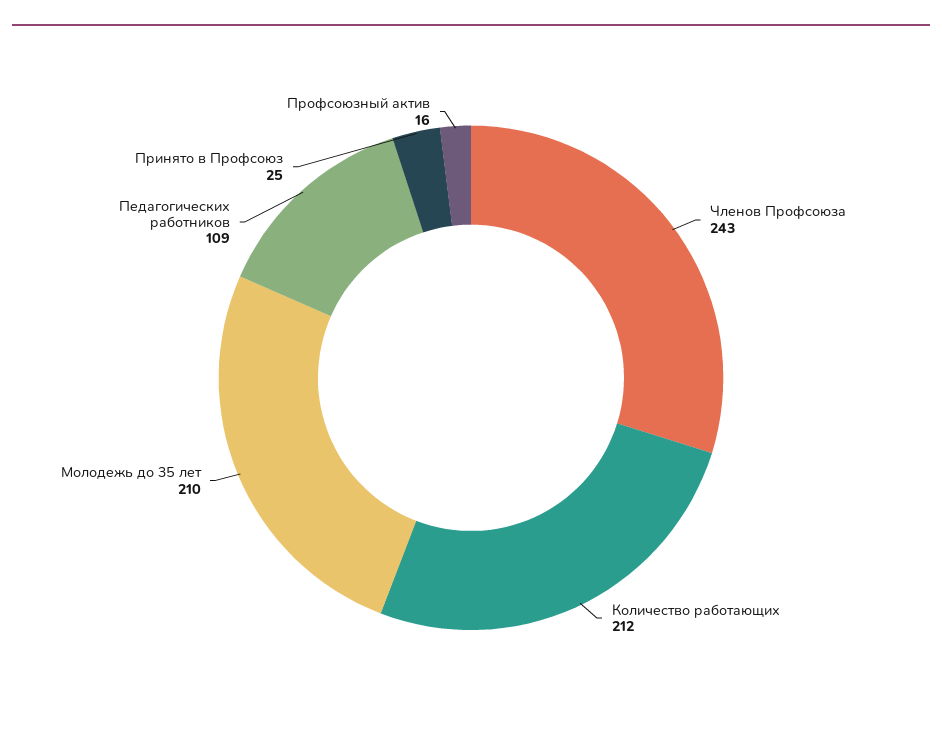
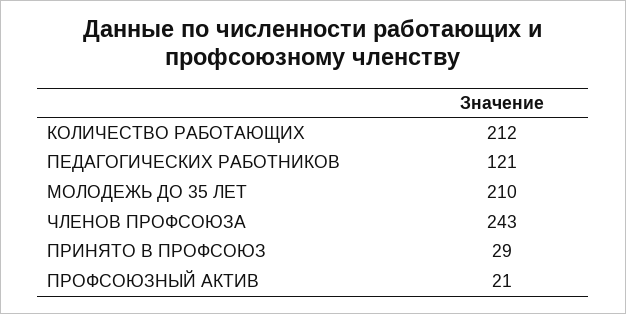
  {
    "Членов Профсоюза": 243,
    "Количество работающих": 212,
    "Молодежь до 35 лет": 210,
-   "Педагогических работников": 109,
+   "Педагогических работников": 121,
-   "Принято в Профсоюз": 25,
+   "Принято в Профсоюз": 29,
-   "Профсоюзный актив": 16
+   "Профсоюзный актив": 21
  }

